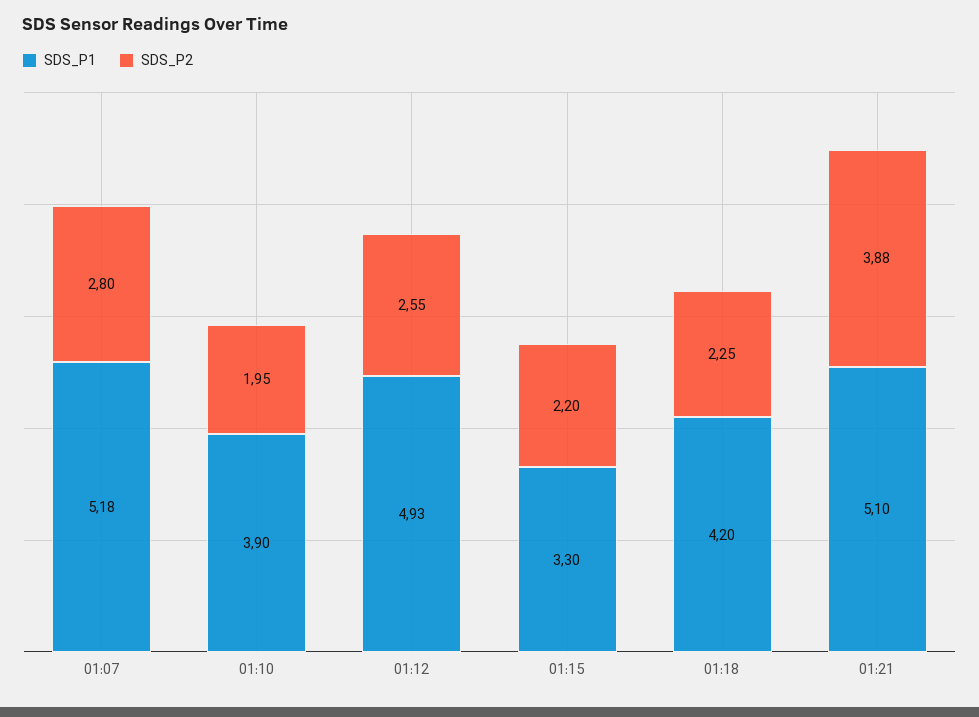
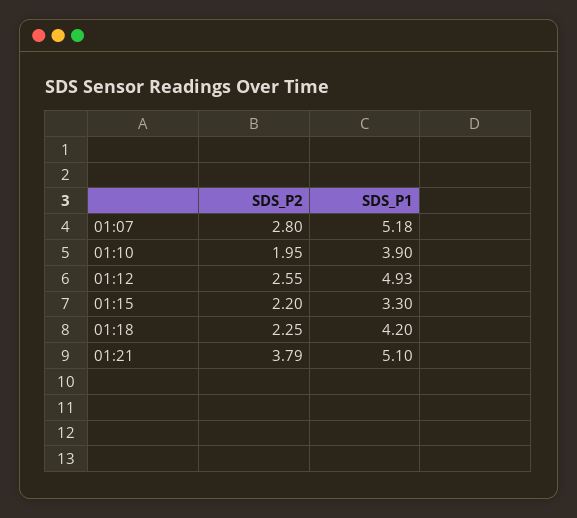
  {
    "SDS_P1": {
      "01:07": 5.18,
      "01:10": 3.9,
      "01:12": 4.93,
      "01:15": 3.3,
      "01:18": 4.2,
      "01:21": 5.1
    },
    "SDS_P2": {
      "01:07": 2.8,
      "01:10": 1.95,
      "01:12": 2.55,
      "01:15": 2.2,
      "01:18": 2.25,
-     "01:21": 3.88
+     "01:21": 3.79
    }
  }

